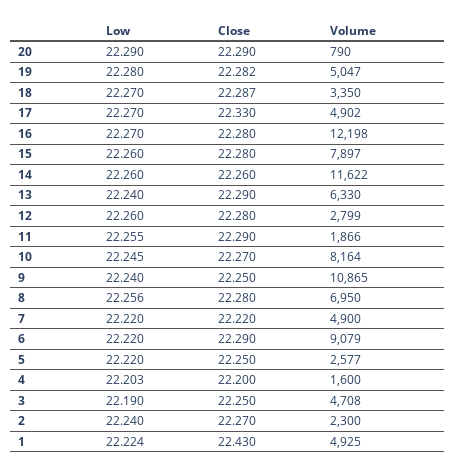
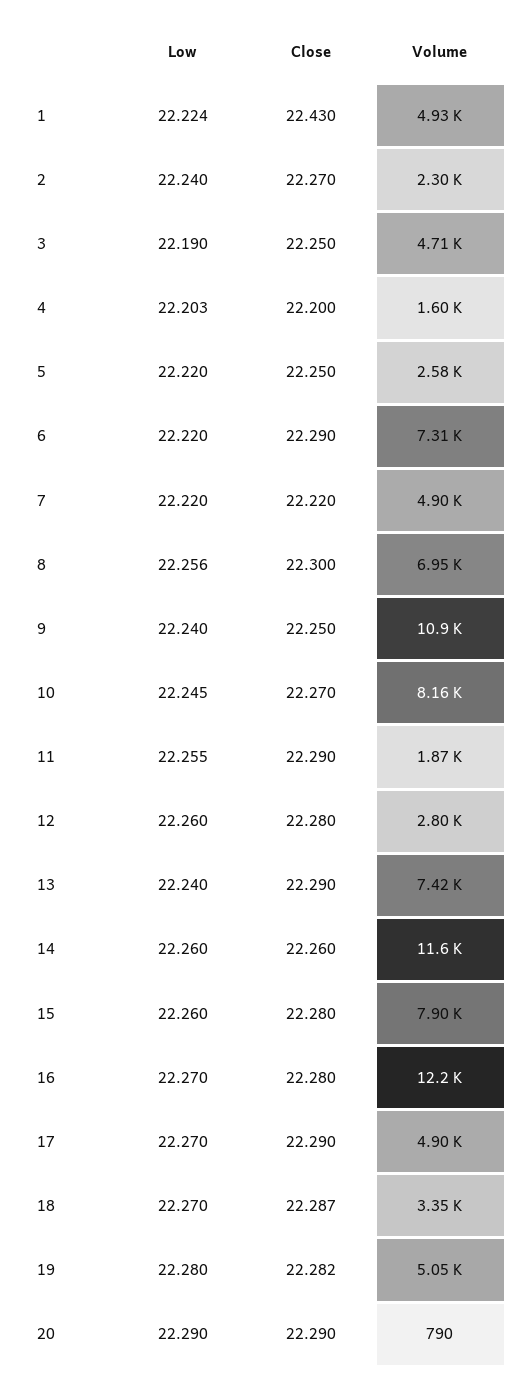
  {
    "Low": {
      "20": 22.29,
      "19": 22.28,
      "18": 22.27,
      "17": 22.27,
      "16": 22.27,
      "15": 22.26,
      "14": 22.26,
      "13": 22.24,
      "12": 22.26,
      "11": 22.255,
      "10": 22.245,
      "9": 22.24,
      "8": 22.256,
      "7": 22.22,
      "6": 22.22,
      "5": 22.22,
      "4": 22.203,
      "3": 22.19,
      "2": 22.24,
      "1": 22.224
    },
    "Close": {
      "20": 22.29,
      "19": 22.282,
      "18": 22.287,
-     "17": 22.33,
+     "17": 22.29,
      "16": 22.28,
      "15": 22.28,
      "14": 22.26,
      "13": 22.29,
      "12": 22.28,
      "11": 22.29,
      "10": 22.27,
      "9": 22.25,
-     "8": 22.28,
+     "8": 22.3,
      "7": 22.22,
      "6": 22.29,
      "5": 22.25,
      "4": 22.2,
      "3": 22.25,
      "2": 22.27,
      "1": 22.43
    },
    "Volume": {
      "20": 790,
      "19": 5047,
      "18": 3350,
      "17": 4902,
      "16": 12198,
      "15": 7897,
      "14": 11622,
-     "13": 6330,
+     "13": 7420,
      "12": 2799,
      "11": 1866,
      "10": 8164,
      "9": 10865,
      "8": 6950,
      "7": 4900,
-     "6": 9079,
+     "6": 7310,
      "5": 2577,
      "4": 1600,
      "3": 4708,
      "2": 2300,
      "1": 4925
    }
  }

